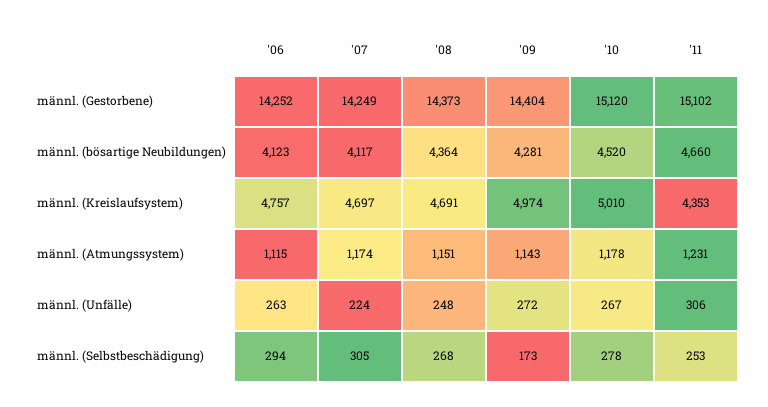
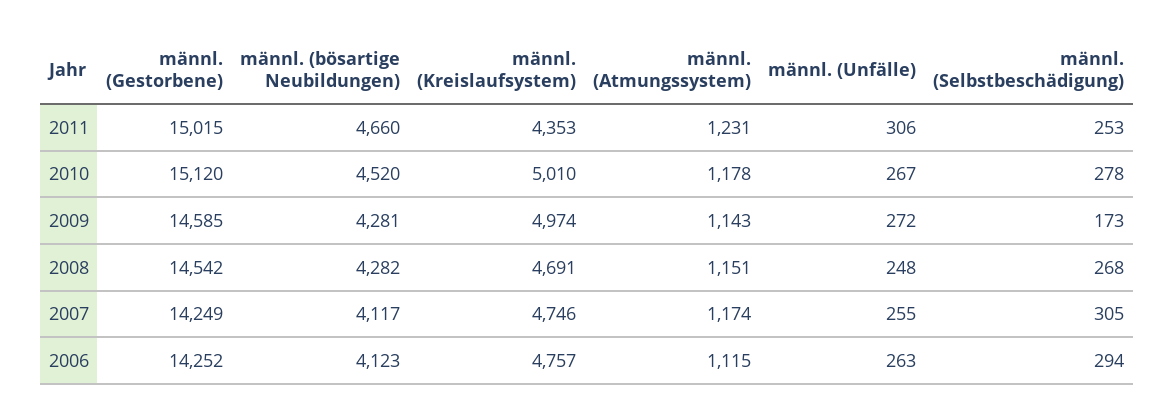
  {
    "'06": {
      "männl. (Gestorbene)": 14252,
      "männl. (bösartige Neubildungen)": 4123,
      "männl. (Kreislaufsystem)": 4757,
      "männl. (Atmungssystem)": 1115,
      "männl. (Unfälle)": 263,
      "männl. (Selbstbeschädigung)": 294
    },
    "'07": {
      "männl. (Gestorbene)": 14249,
      "männl. (bösartige Neubildungen)": 4117,
-     "männl. (Kreislaufsystem)": 4697,
+     "männl. (Kreislaufsystem)": 4746,
      "männl. (Atmungssystem)": 1174,
-     "männl. (Unfälle)": 224,
+     "männl. (Unfälle)": 255,
      "männl. (Selbstbeschädigung)": 305
    },
    "'08": {
-     "männl. (Gestorbene)": 14373,
+     "männl. (Gestorbene)": 14542,
-     "männl. (bösartige Neubildungen)": 4364,
+     "männl. (bösartige Neubildungen)": 4282,
      "männl. (Kreislaufsystem)": 4691,
      "männl. (Atmungssystem)": 1151,
      "männl. (Unfälle)": 248,
      "männl. (Selbstbeschädigung)": 268
    },
    "'09": {
-     "männl. (Gestorbene)": 14404,
+     "männl. (Gestorbene)": 14585,
      "männl. (bösartige Neubildungen)": 4281,
      "männl. (Kreislaufsystem)": 4974,
      "männl. (Atmungssystem)": 1143,
      "männl. (Unfälle)": 272,
      "männl. (Selbstbeschädigung)": 173
    },
    "'10": {
      "männl. (Gestorbene)": 15120,
      "männl. (bösartige Neubildungen)": 4520,
      "männl. (Kreislaufsystem)": 5010,
      "männl. (Atmungssystem)": 1178,
      "männl. (Unfälle)": 267,
      "männl. (Selbstbeschädigung)": 278
    },
    "'11": {
-     "männl. (Gestorbene)": 15102,
+     "männl. (Gestorbene)": 15015,
      "männl. (bösartige Neubildungen)": 4660,
      "männl. (Kreislaufsystem)": 4353,
      "männl. (Atmungssystem)": 1231,
      "männl. (Unfälle)": 306,
      "männl. (Selbstbeschädigung)": 253
    }
  }

